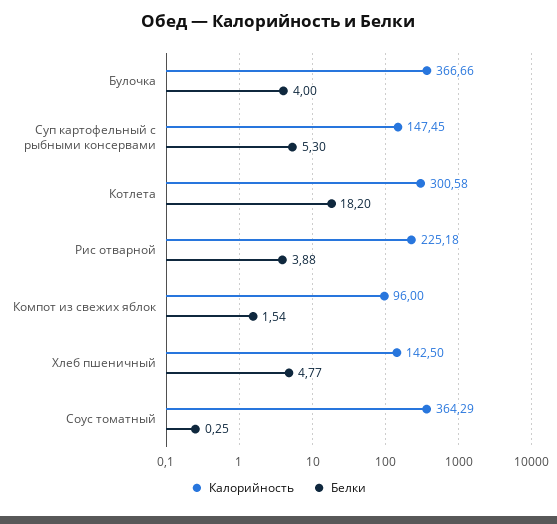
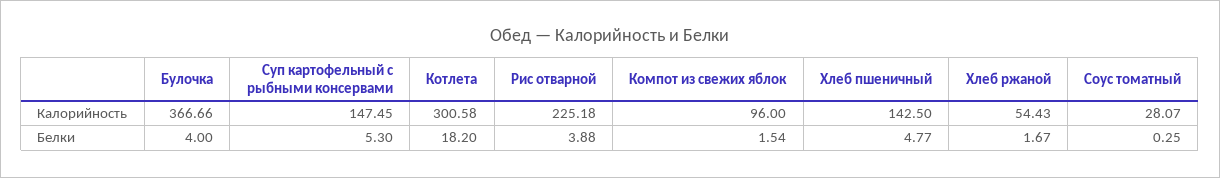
  {
    "Калорийность": {
      "Булочка": 366.66,
      "Суп картофельный с рыбными консервами": 147.45,
      "Котлета": 300.58,
      "Рис отварной": 225.18,
      "Компот из свежих яблок": 96,
      "Хлеб пшеничный": 142.5,
-     "Соус томатный": 364.29
+     "Соус томатный": 28.07,
+     "Хлеб ржаной": 54.43
    },
    "Белки": {
      "Булочка": 4,
      "Суп картофельный с рыбными консервами": 5.3,
      "Котлета": 18.2,
      "Рис отварной": 3.88,
      "Компот из свежих яблок": 1.54,
      "Хлеб пшеничный": 4.77,
-     "Соус томатный": 0.25
+     "Соус томатный": 0.25,
+     "Хлеб ржаной": 1.67
    }
  }

